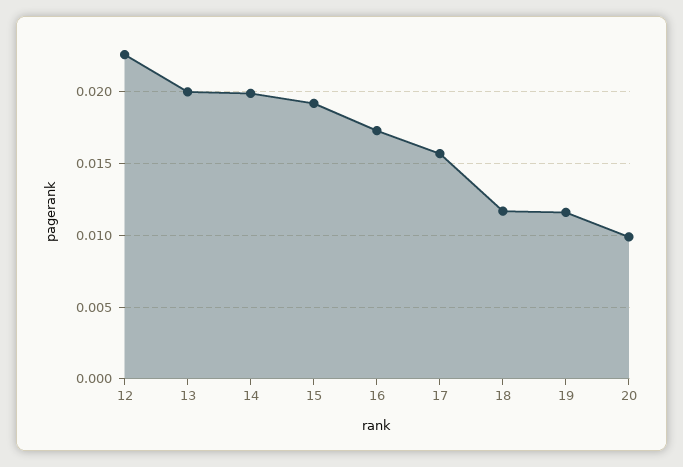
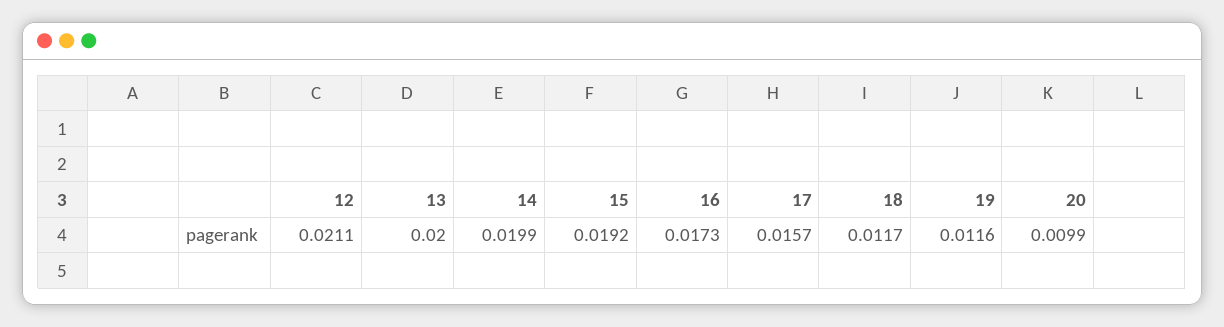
  {
-   "12": 0.0225,
+   "12": 0.0211,
    "13": 0.02,
    "14": 0.0199,
    "15": 0.0192,
    "16": 0.0173,
    "17": 0.0157,
    "18": 0.0117,
    "19": 0.0116,
    "20": 0.0099
  }

